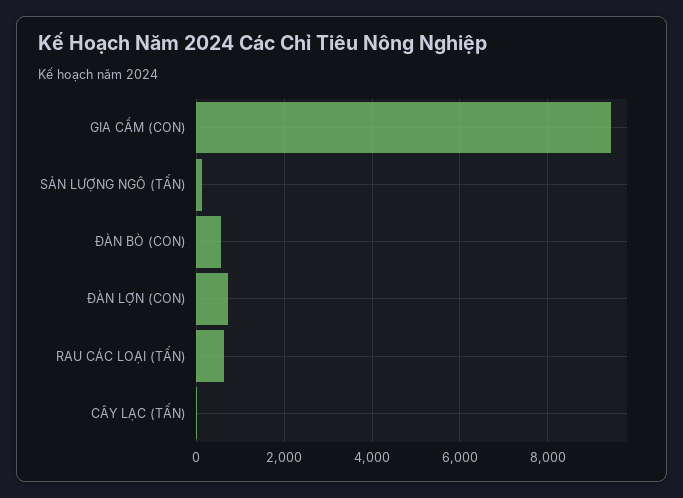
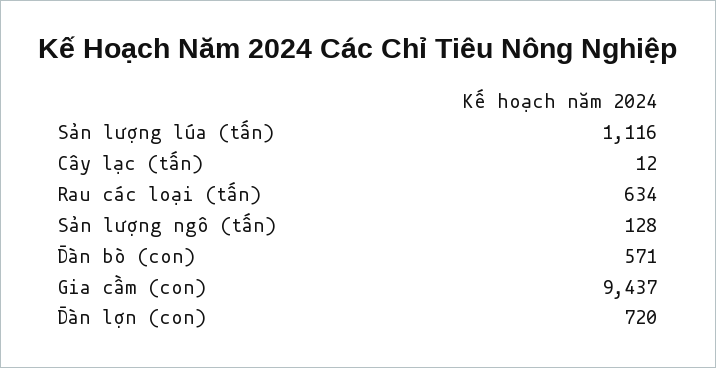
  {
    "GIA CẦM (CON)": 9437,
    "SẢN LƯỢNG NGÔ (TẤN)": 128,
    "ĐÀN BÒ (CON)": 571,
    "ĐÀN LỢN (CON)": 720,
    "RAU CÁC LOẠI (TẤN)": 634,
-   "CÂY LẠC (TẤN)": 12
+   "CÂY LẠC (TẤN)": 12,
+   "Sản lượng lúa (tấn)": 1116
  }

